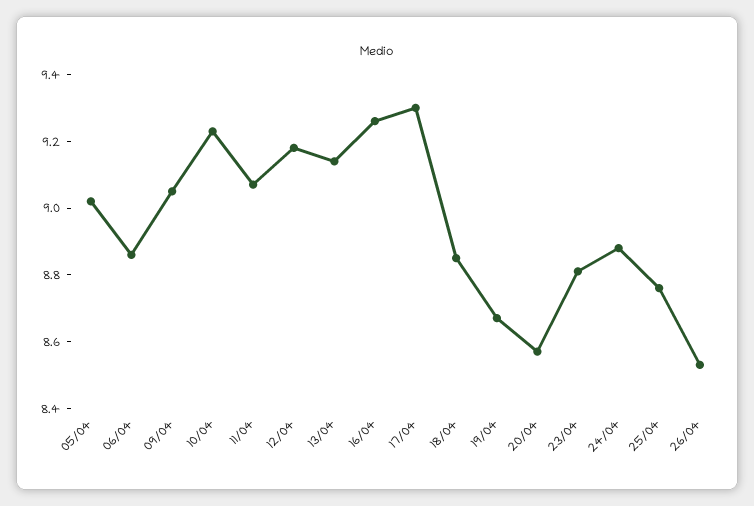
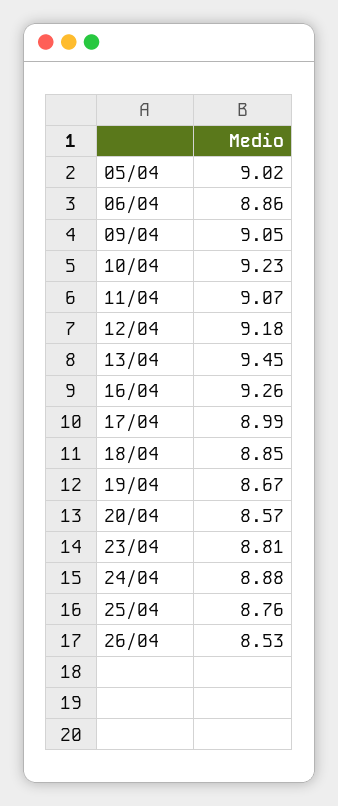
  {
    "05/04": 9.02,
    "06/04": 8.86,
    "09/04": 9.05,
    "10/04": 9.23,
    "11/04": 9.07,
    "12/04": 9.18,
-   "13/04": 9.15,
+   "13/04": 9.45,
    "16/04": 9.26,
-   "17/04": 9.3,
+   "17/04": 8.99,
    "18/04": 8.85,
    "19/04": 8.67,
    "20/04": 8.57,
    "23/04": 8.81,
    "24/04": 8.88,
    "25/04": 8.76,
    "26/04": 8.53
  }

